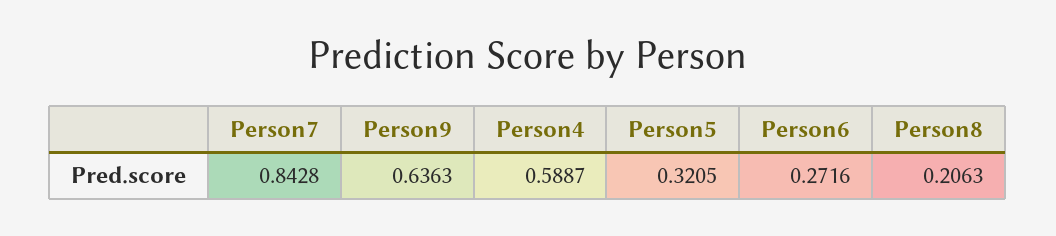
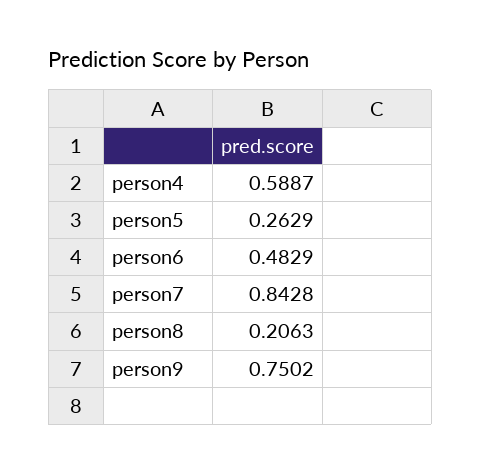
  {
    "Person7": 0.8428,
-   "Person9": 0.6363,
+   "Person9": 0.7502,
    "Person4": 0.5887,
-   "Person5": 0.3205,
+   "Person5": 0.2629,
-   "Person6": 0.2716,
+   "Person6": 0.4829,
    "Person8": 0.2063
  }

